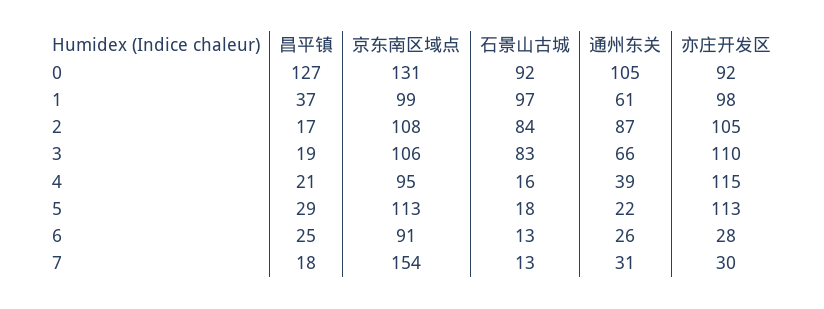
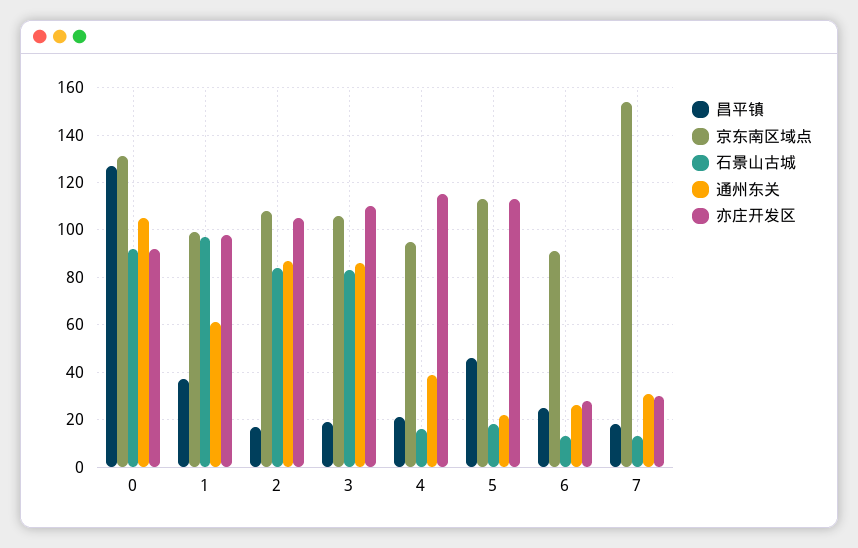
  {
    "昌平镇": {
      "0": 127,
      "1": 37,
      "2": 17,
      "3": 19,
      "4": 21,
-     "5": 29,
+     "5": 45,
      "6": 25,
      "7": 18
    },
    "京东南区域点": {
      "0": 131,
      "1": 99,
      "2": 108,
      "3": 106,
      "4": 95,
      "5": 113,
      "6": 91,
      "7": 154
    },
    "石景山古城": {
      "0": 92,
      "1": 97,
      "2": 84,
      "3": 83,
      "4": 16,
      "5": 18,
      "6": 13,
      "7": 13
    },
    "通州东关": {
      "0": 105,
      "1": 61,
      "2": 87,
-     "3": 66,
+     "3": 85,
      "4": 39,
      "5": 22,
      "6": 26,
      "7": 31
    },
    "亦庄开发区": {
      "0": 92,
      "1": 98,
      "2": 105,
      "3": 110,
      "4": 115,
      "5": 113,
      "6": 28,
      "7": 30
    }
  }

